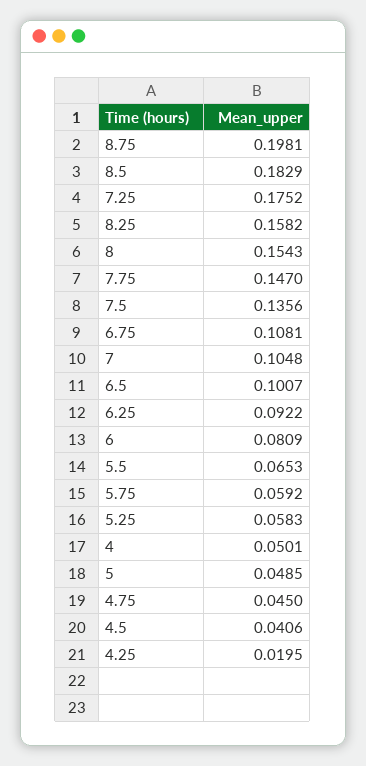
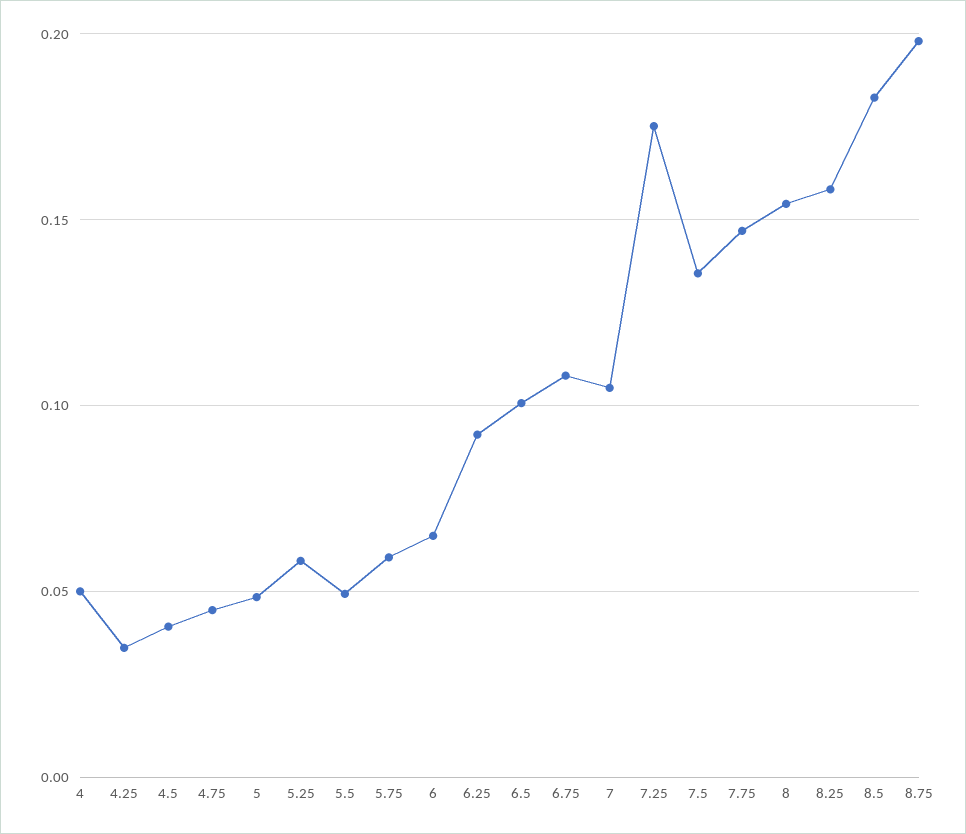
  {
    "8.75": 0.1981,
    "8.5": 0.1829,
    "7.25": 0.1752,
    "8.25": 0.1582,
    "8": 0.1543,
    "7.75": 0.147,
    "7.5": 0.1356,
    "6.75": 0.1081,
    "7": 0.1048,
    "6.5": 0.1007,
    "6.25": 0.0922,
-   "6": 0.0809,
+   "6": 0.065,
-   "5.5": 0.0653,
+   "5.5": 0.05,
    "5.75": 0.0592,
    "5.25": 0.0583,
    "4": 0.0501,
    "5": 0.0485,
    "4.75": 0.045,
    "4.5": 0.0406,
-   "4.25": 0.0195
+   "4.25": 0.035
  }

